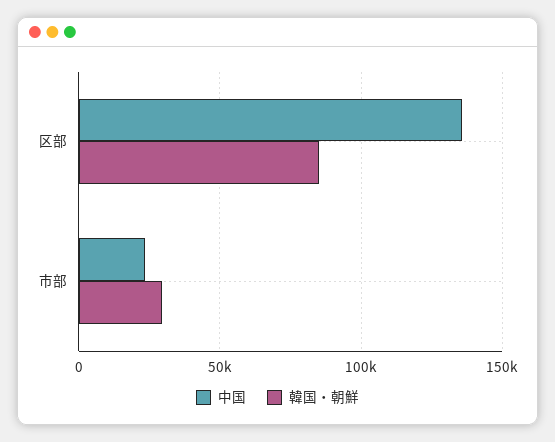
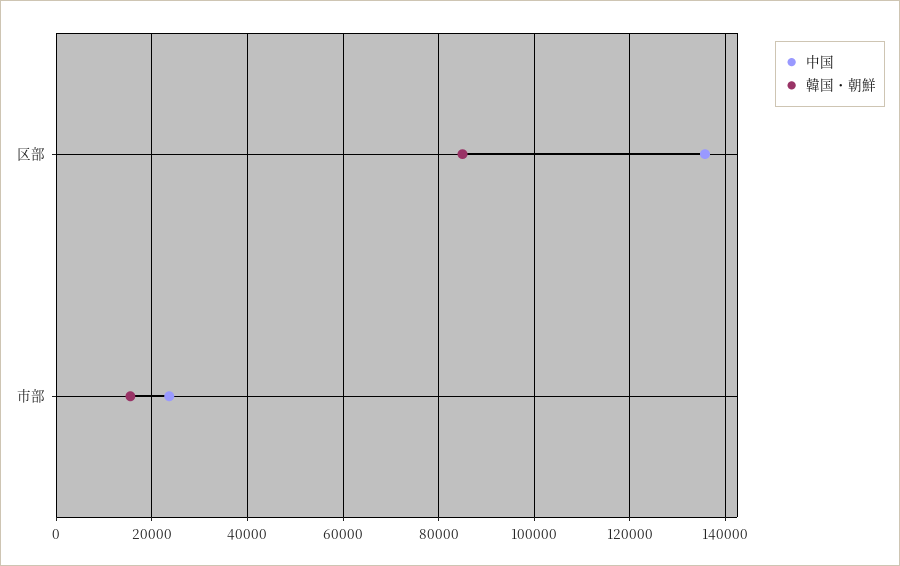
  {
    "中国": {
      "区部": 136000,
      "市部": 24000
    },
    "韓国・朝鮮": {
      "区部": 84000,
-     "市部": 30000
+     "市部": 16000
    }
  }

